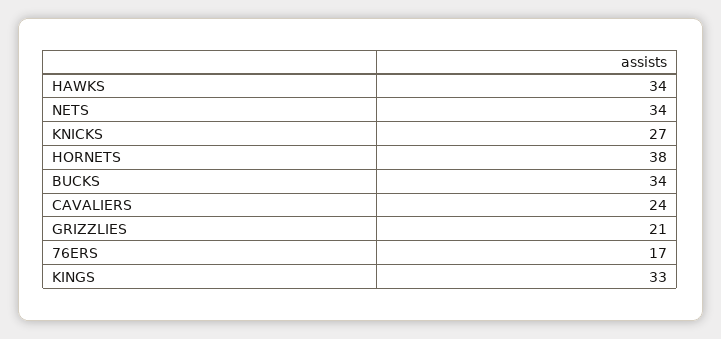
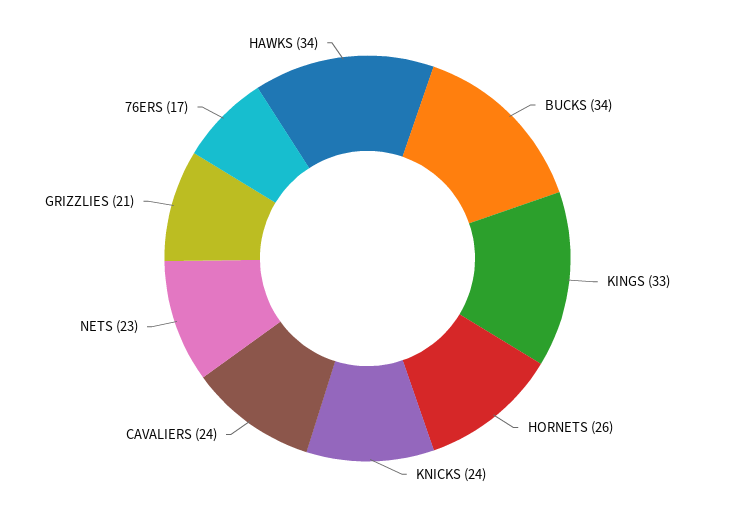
  {
    "HAWKS": 34,
-   "NETS": 34,
+   "NETS": 23,
-   "KNICKS": 27,
+   "KNICKS": 24,
-   "HORNETS": 38,
+   "HORNETS": 26,
    "BUCKS": 34,
    "CAVALIERS": 24,
    "GRIZZLIES": 21,
    "76ERS": 17,
    "KINGS": 33
  }

